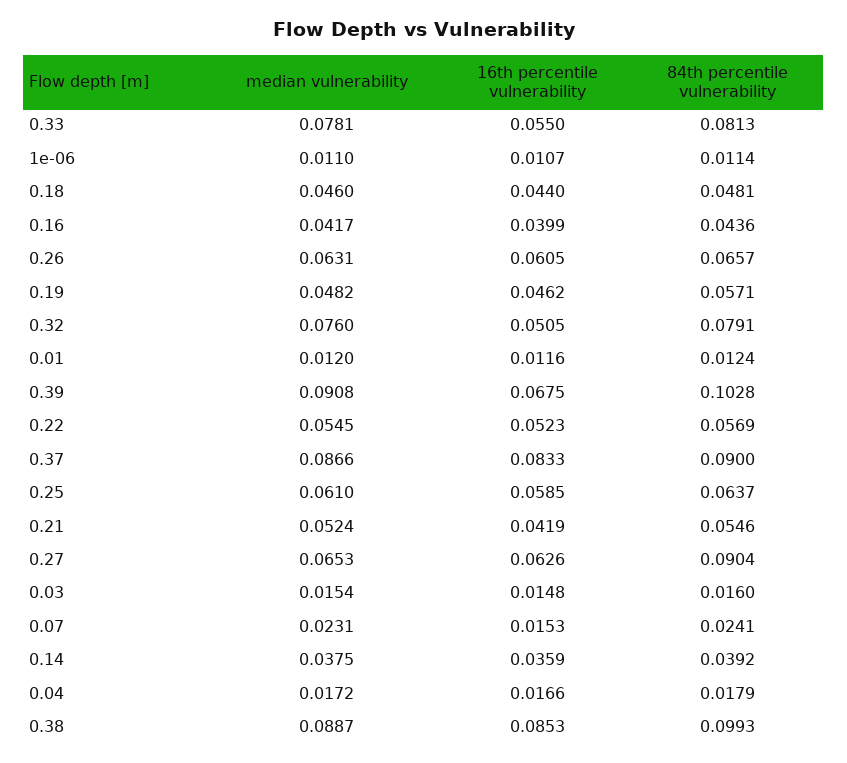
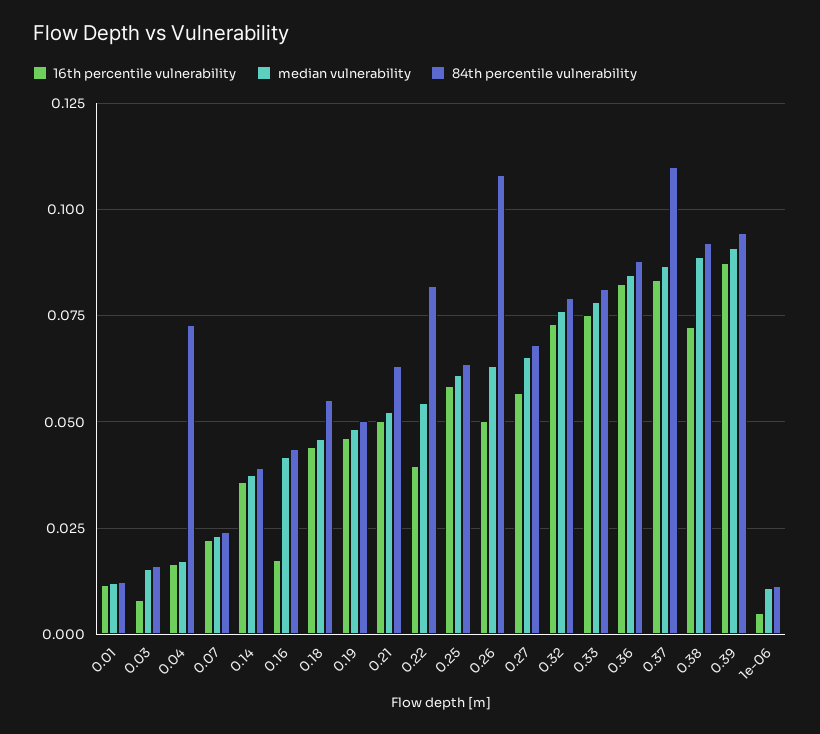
  {
    "median vulnerability": {
      "0.33": 0.0781,
      "1e-06": 0.011,
      "0.18": 0.046,
      "0.16": 0.0417,
      "0.26": 0.0631,
      "0.19": 0.0482,
      "0.32": 0.076,
      "0.01": 0.012,
      "0.39": 0.0908,
      "0.22": 0.0545,
      "0.37": 0.0866,
      "0.25": 0.061,
      "0.21": 0.0524,
      "0.27": 0.0653,
      "0.03": 0.0154,
      "0.07": 0.0231,
      "0.14": 0.0375,
      "0.04": 0.0172,
-     "0.38": 0.0887
+     "0.38": 0.0887,
+     "0.36": 0.085
    },
    "16th percentile vulnerability": {
-     "0.33": 0.055,
+     "0.33": 0.075,
-     "1e-06": 0.0107,
+     "1e-06": 0.005,
      "0.18": 0.044,
-     "0.16": 0.0399,
+     "0.16": 0.0175,
-     "0.26": 0.0605,
+     "0.26": 0.05,
      "0.19": 0.0462,
-     "0.32": 0.0505,
+     "0.32": 0.0725,
      "0.01": 0.0116,
-     "0.39": 0.0675,
+     "0.39": 0.0875,
-     "0.22": 0.0523,
+     "0.22": 0.04,
      "0.37": 0.0833,
      "0.25": 0.0585,
-     "0.21": 0.0419,
+     "0.21": 0.05,
-     "0.27": 0.0626,
+     "0.27": 0.0575,
-     "0.03": 0.0148,
+     "0.03": 0.0075,
-     "0.07": 0.0153,
+     "0.07": 0.0225,
      "0.14": 0.0359,
      "0.04": 0.0166,
-     "0.38": 0.0853
+     "0.38": 0.0725,
+     "0.36": 0.0825
    },
    "84th percentile vulnerability": {
      "0.33": 0.0813,
      "1e-06": 0.0114,
-     "0.18": 0.0481,
+     "0.18": 0.055,
      "0.16": 0.0436,
-     "0.26": 0.0657,
+     "0.26": 0.1075,
-     "0.19": 0.0571,
+     "0.19": 0.05,
      "0.32": 0.0791,
      "0.01": 0.0124,
-     "0.39": 0.1028,
+     "0.39": 0.095,
-     "0.22": 0.0569,
+     "0.22": 0.0825,
-     "0.37": 0.09,
+     "0.37": 0.11,
      "0.25": 0.0637,
-     "0.21": 0.0546,
+     "0.21": 0.0625,
-     "0.27": 0.0904,
+     "0.27": 0.0675,
      "0.03": 0.016,
      "0.07": 0.0241,
      "0.14": 0.0392,
-     "0.04": 0.0179,
+     "0.04": 0.0725,
-     "0.38": 0.0993
+     "0.38": 0.0925,
+     "0.36": 0.0875
    }
  }

